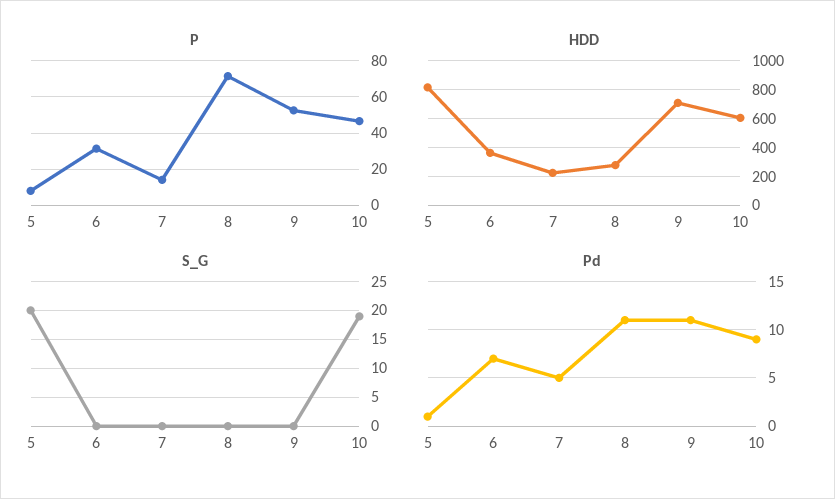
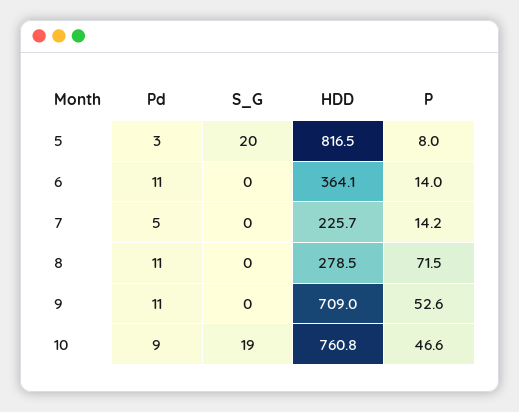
  {
    "P": {
      "5": 8,
-     "6": 30,
+     "6": 14,
      "7": 14.2,
      "8": 71.5,
      "9": 52.6,
      "10": 46.6
    },
    "HDD": {
      "5": 816.5,
      "6": 364.1,
      "7": 225.7,
      "8": 278.5,
      "9": 709,
-     "10": 600
+     "10": 760.8
    },
    "S_G": {
      "5": 20,
      "6": 0,
      "7": 0,
      "8": 0,
      "9": 0,
      "10": 19
    },
    "Pd": {
-     "5": 1,
+     "5": 3,
-     "6": 7,
+     "6": 11,
      "7": 5,
      "8": 11,
      "9": 11,
      "10": 9
    }
  }

